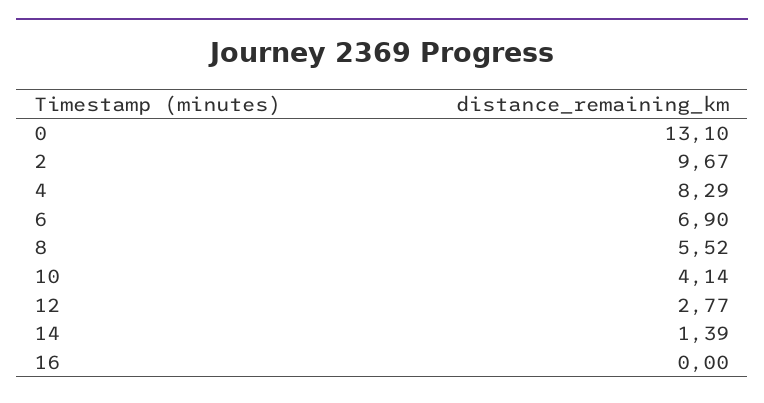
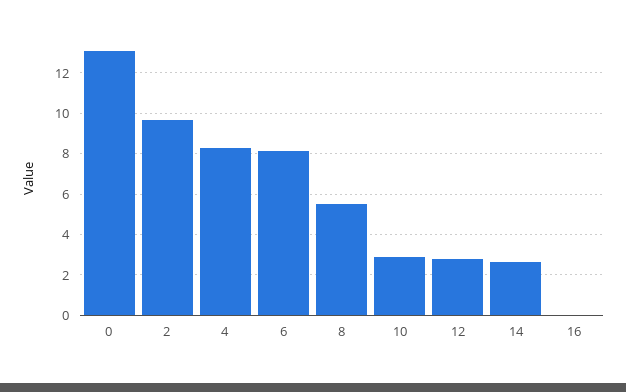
  {
    "0": 13.1,
    "2": 9.67,
    "4": 8.29,
-   "6": 6.9,
+   "6": 8,
    "8": 5.52,
-   "10": 4.14,
+   "10": 3,
    "12": 2.77,
-   "14": 1.39,
+   "14": 2.5,
    "16": 0
  }

